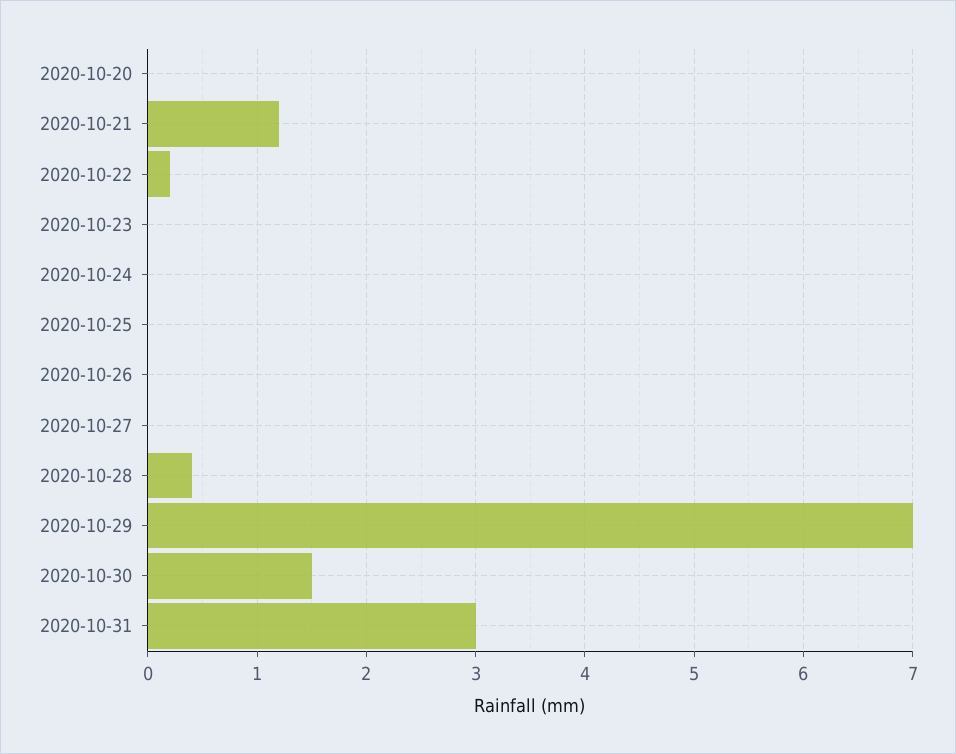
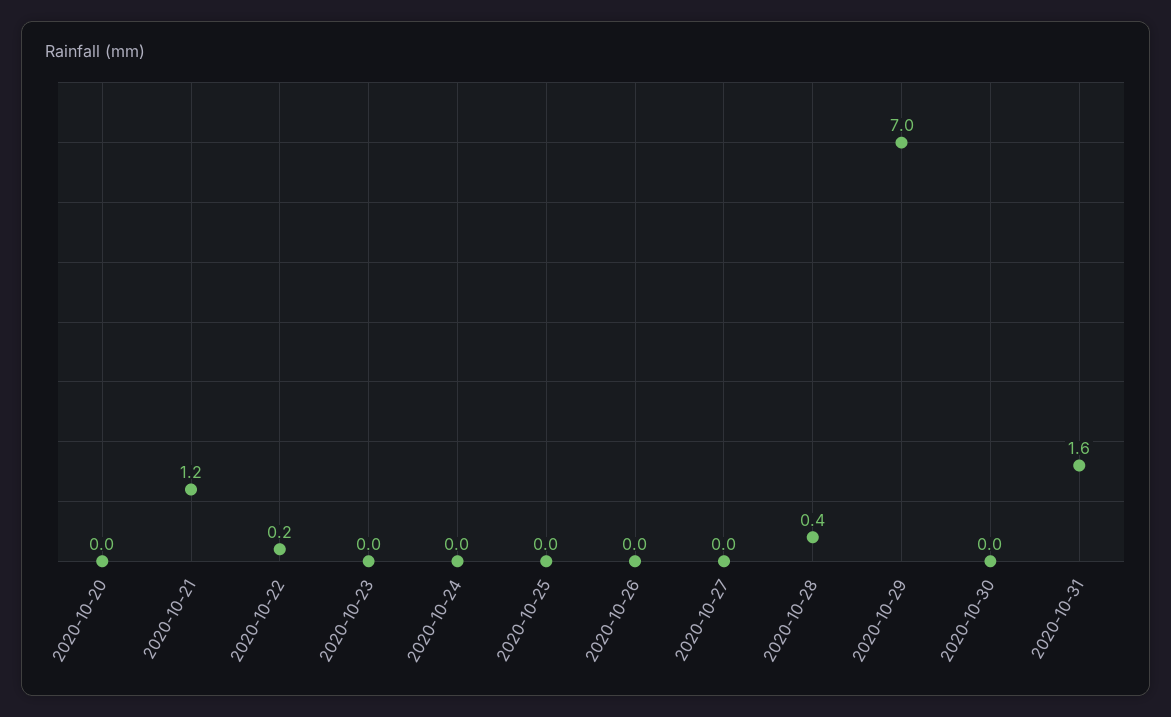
  {
    "2020-10-20": 0,
    "2020-10-21": 1.2,
    "2020-10-22": 0.2,
    "2020-10-23": 0,
    "2020-10-24": 0,
    "2020-10-25": 0,
    "2020-10-26": 0,
    "2020-10-27": 0,
    "2020-10-28": 0.4,
    "2020-10-29": 7,
-   "2020-10-30": 1.5,
+   "2020-10-30": 0,
-   "2020-10-31": 3
+   "2020-10-31": 1.6
  }

